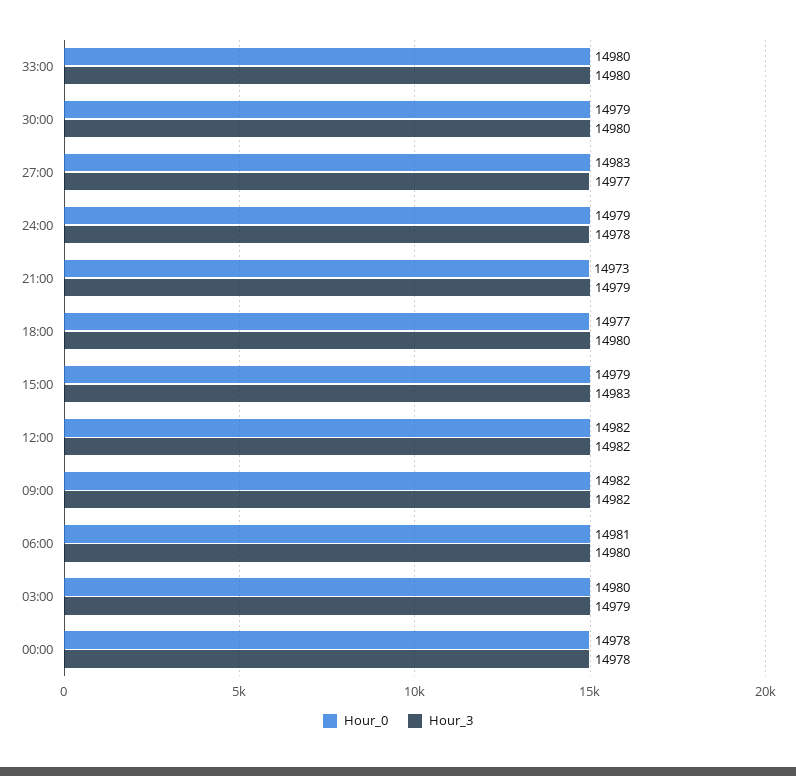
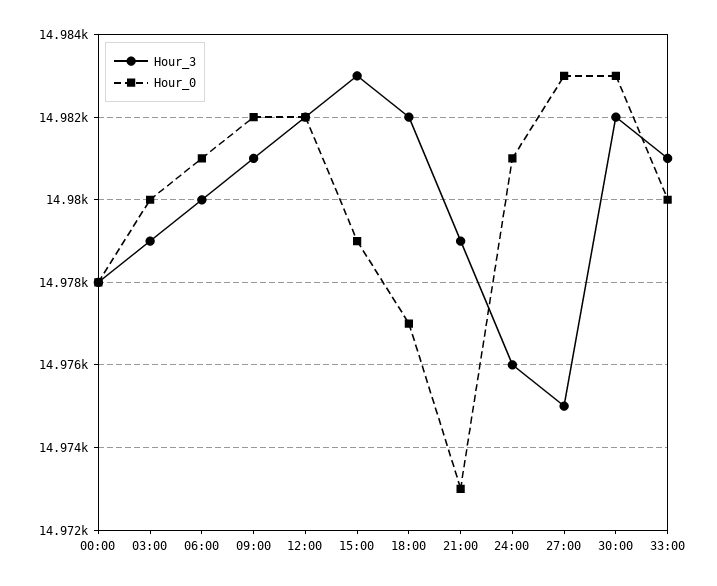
  {
    "Hour_0": {
      "33:00": 14980,
-     "30:00": 14979,
+     "30:00": 14983,
      "27:00": 14983,
-     "24:00": 14979,
+     "24:00": 14981,
      "21:00": 14973,
      "18:00": 14977,
      "15:00": 14979,
      "12:00": 14982,
      "09:00": 14982,
      "06:00": 14981,
      "03:00": 14980,
      "00:00": 14978
    },
    "Hour_3": {
-     "33:00": 14980,
+     "33:00": 14981,
-     "30:00": 14980,
+     "30:00": 14982,
-     "27:00": 14977,
+     "27:00": 14975,
-     "24:00": 14978,
+     "24:00": 14976,
      "21:00": 14979,
-     "18:00": 14980,
+     "18:00": 14982,
      "15:00": 14983,
      "12:00": 14982,
-     "09:00": 14982,
+     "09:00": 14981,
      "06:00": 14980,
      "03:00": 14979,
      "00:00": 14978
    }
  }

